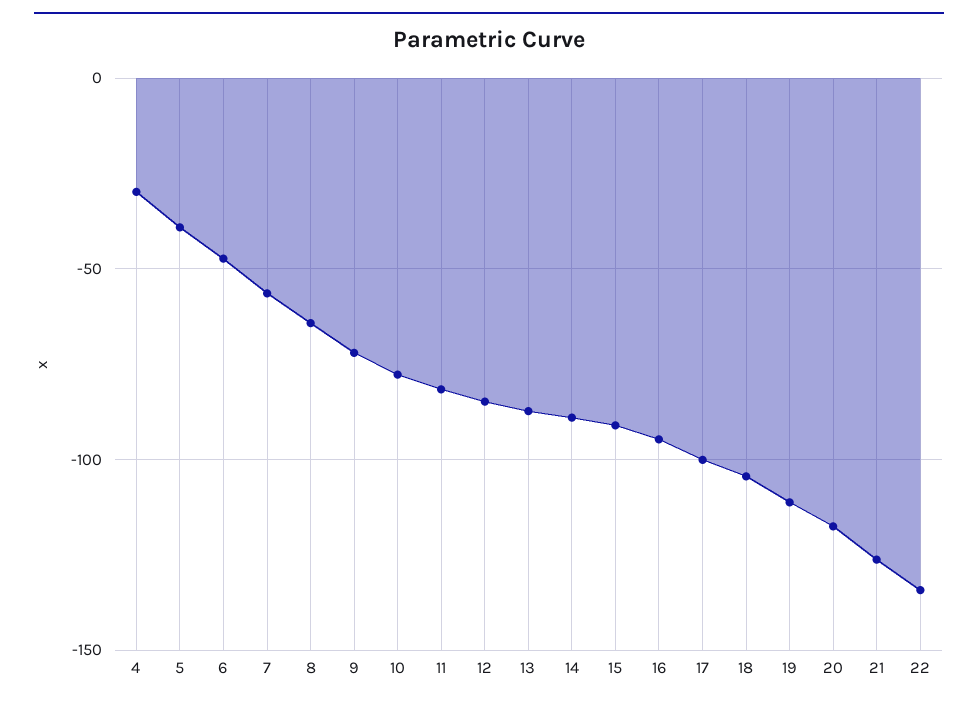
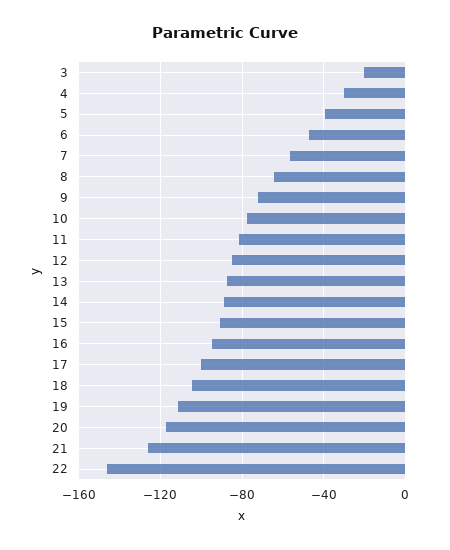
  {
    "4": -30,
    "5": -40,
    "6": -45,
    "7": -55,
    "8": -65,
    "9": -70,
    "10": -80,
    "11": -80,
    "12": -85,
    "13": -85,
    "14": -90,
    "15": -90,
    "16": -95,
    "17": -100,
    "18": -105,
    "19": -110,
    "20": -120,
    "21": -125,
-   "22": -135
+   "22": -145,
+   "3": -20
  }

